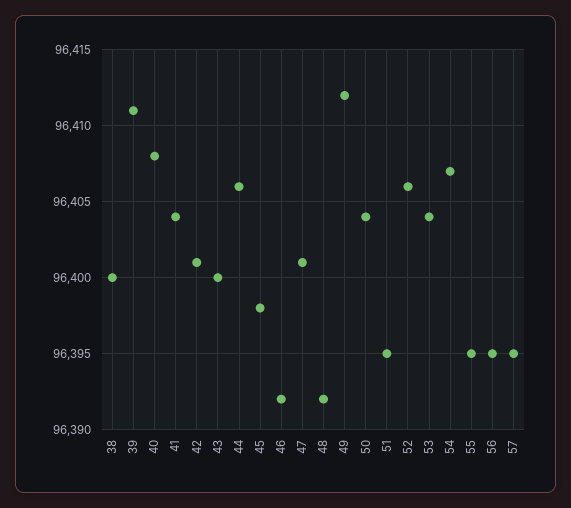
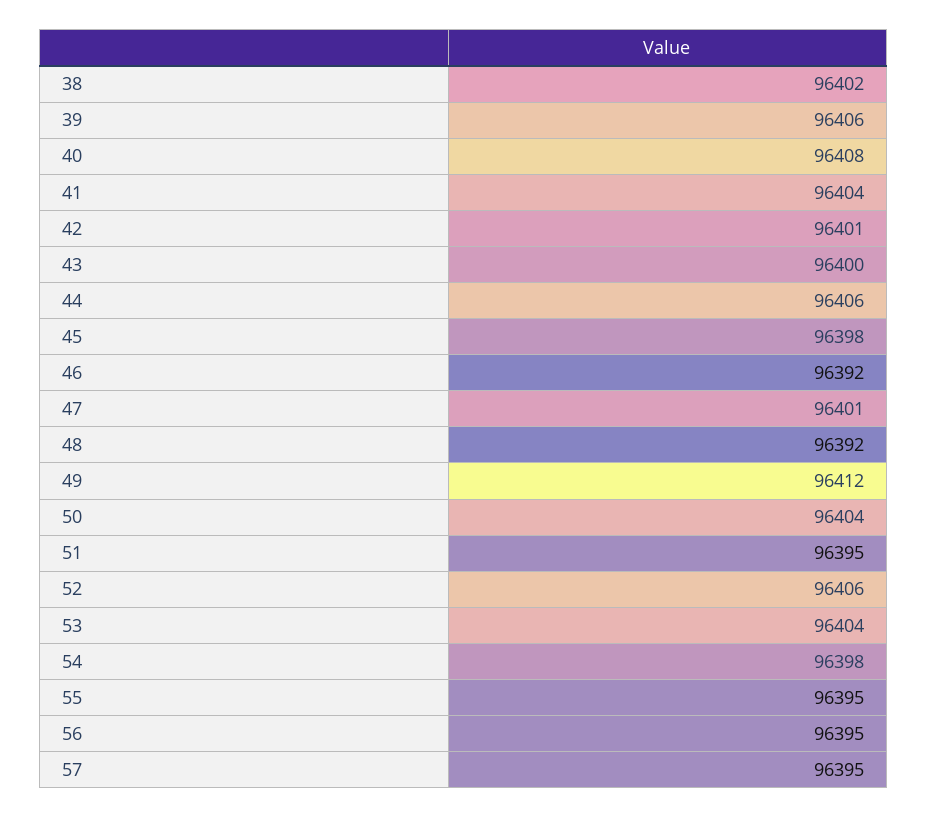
  {
-   "38": 96400,
+   "38": 96402,
-   "39": 96411,
+   "39": 96406,
    "40": 96408,
    "41": 96404,
    "42": 96401,
    "43": 96400,
    "44": 96406,
    "45": 96398,
    "46": 96392,
    "47": 96401,
    "48": 96392,
    "49": 96412,
    "50": 96404,
    "51": 96395,
    "52": 96406,
    "53": 96404,
-   "54": 96407,
+   "54": 96398,
    "55": 96395,
    "56": 96395,
    "57": 96395
  }

